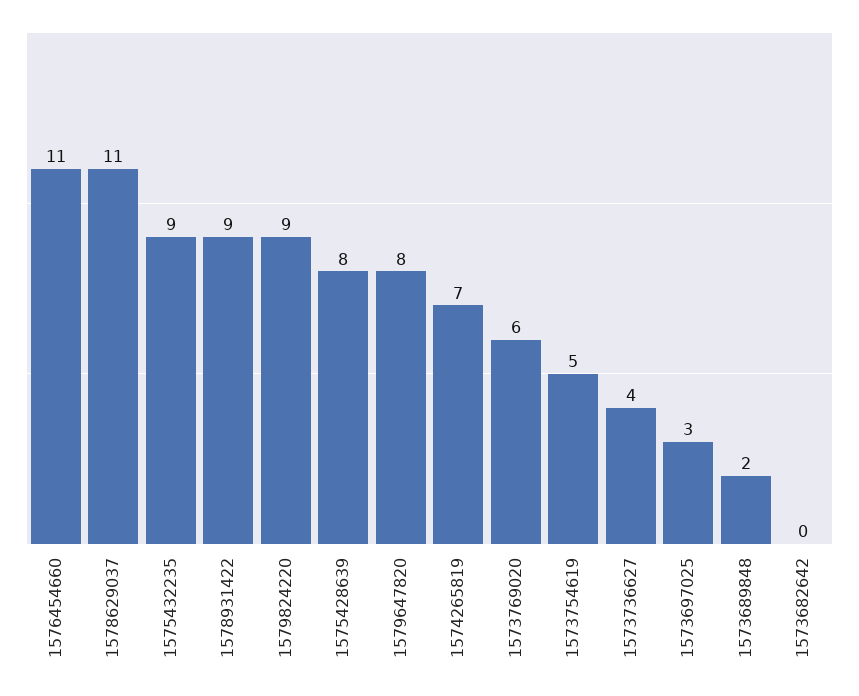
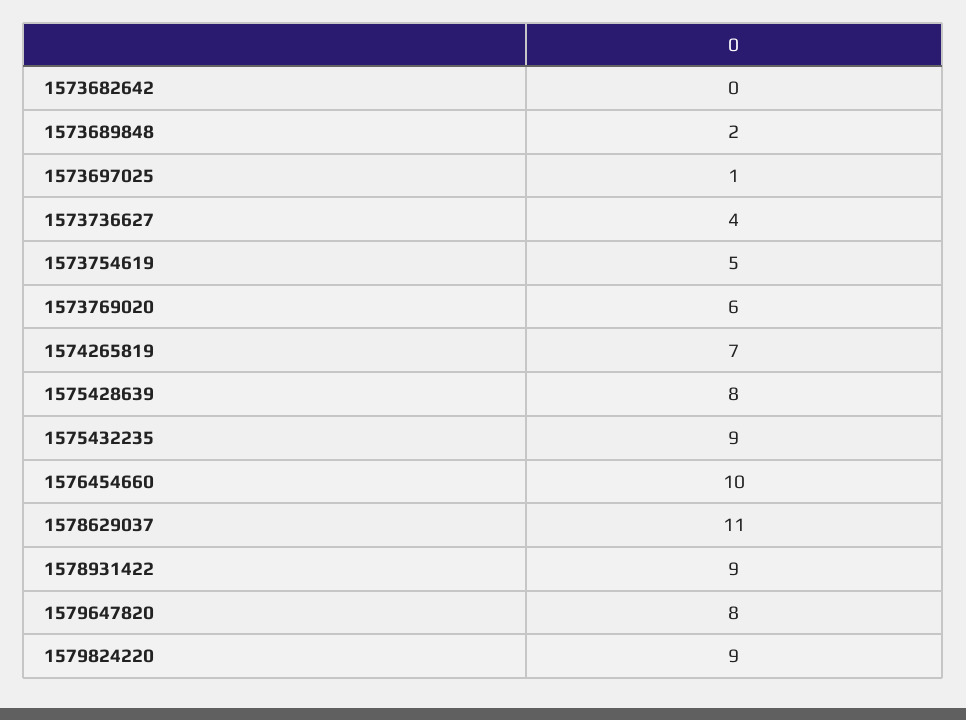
  {
-   "1576454660": 11,
+   "1576454660": 10,
    "1578629037": 11,
    "1575432235": 9,
    "1578931422": 9,
    "1579824220": 9,
    "1575428639": 8,
    "1579647820": 8,
    "1574265819": 7,
    "1573769020": 6,
    "1573754619": 5,
    "1573736627": 4,
-   "1573697025": 3,
+   "1573697025": 1,
    "1573689848": 2,
    "1573682642": 0
  }

